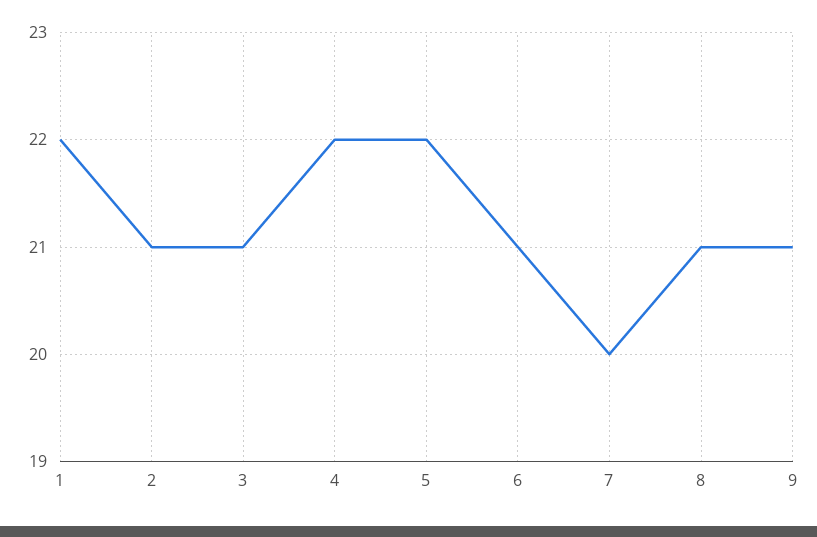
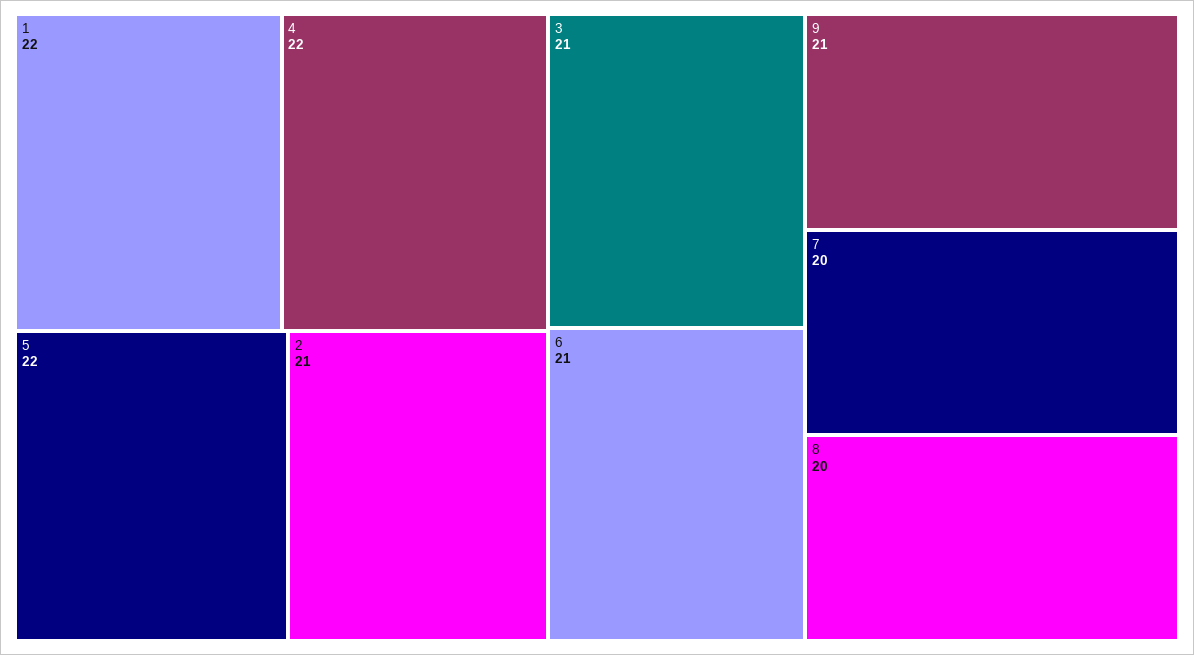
  {
    "1": 22,
    "2": 21,
    "3": 21,
    "4": 22,
    "5": 22,
    "6": 21,
    "7": 20,
-   "8": 21,
+   "8": 20,
    "9": 21
  }

